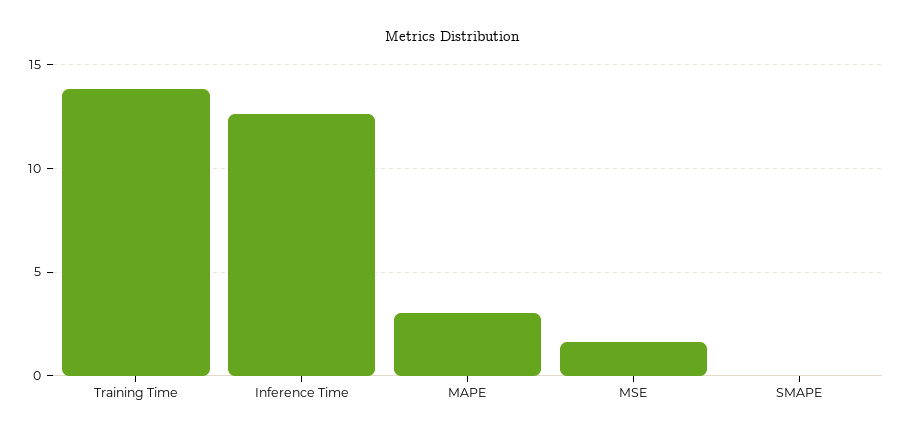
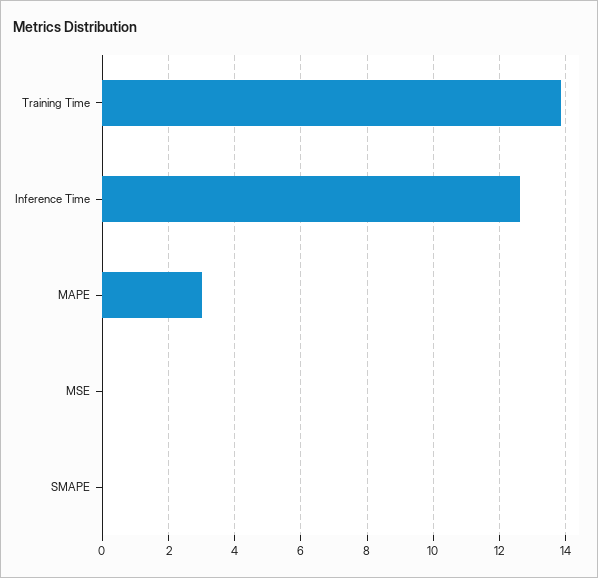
  {
    "Training Time": 13.8,
    "Inference Time": 12.6,
    "MAPE": 3,
-   "MSE": 1.5,
+   "MSE": 0,
    "SMAPE": 0
  }

